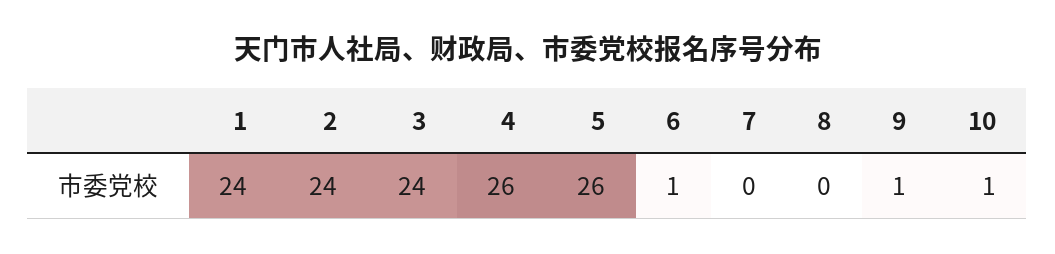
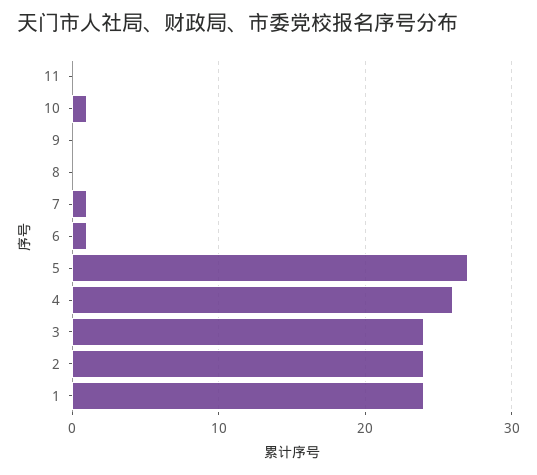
  {
    "1": 24,
    "2": 24,
    "3": 24,
    "4": 26,
-   "5": 26,
+   "5": 27,
    "6": 1,
-   "7": 0,
+   "7": 1,
    "8": 0,
-   "9": 1,
+   "9": 0,
-   "10": 1
+   "10": 1,
+   "11": 0
  }

